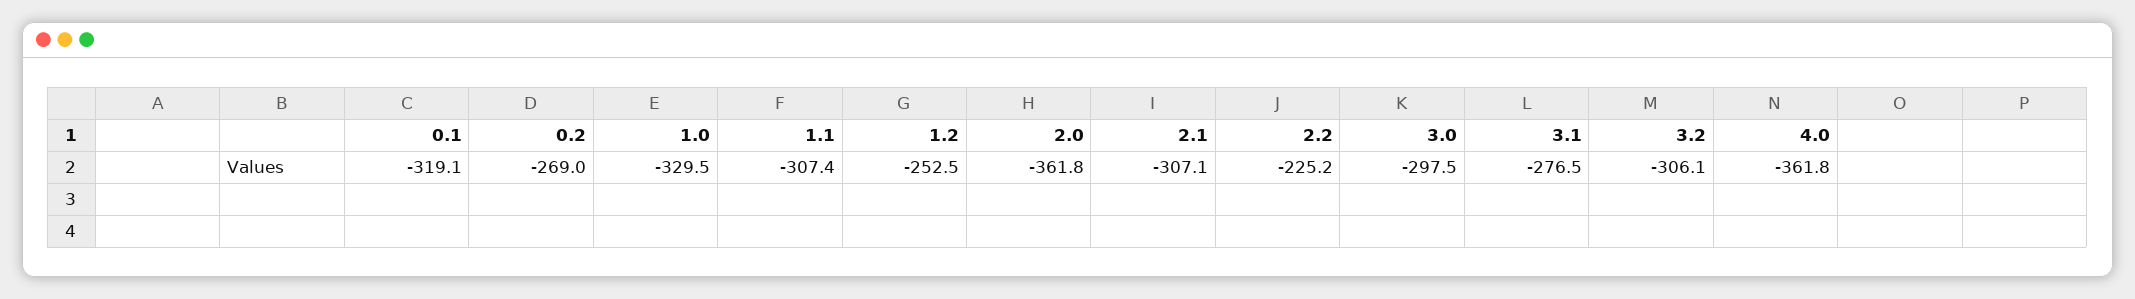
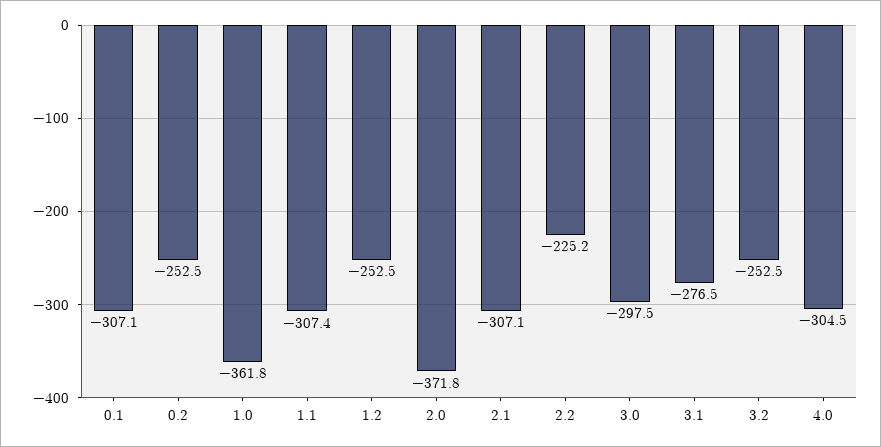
  {
-   "0.1": -319.1,
+   "0.1": -307.1,
-   "0.2": -269,
+   "0.2": -252.5,
-   "1.0": -329.5,
+   "1.0": -361.8,
    "1.1": -307.4,
    "1.2": -252.5,
-   "2.0": -361.8,
+   "2.0": -371.8,
    "2.1": -307.1,
    "2.2": -225.2,
    "3.0": -297.5,
    "3.1": -276.5,
-   "3.2": -306.1,
+   "3.2": -252.5,
-   "4.0": -361.8
+   "4.0": -304.5
  }

